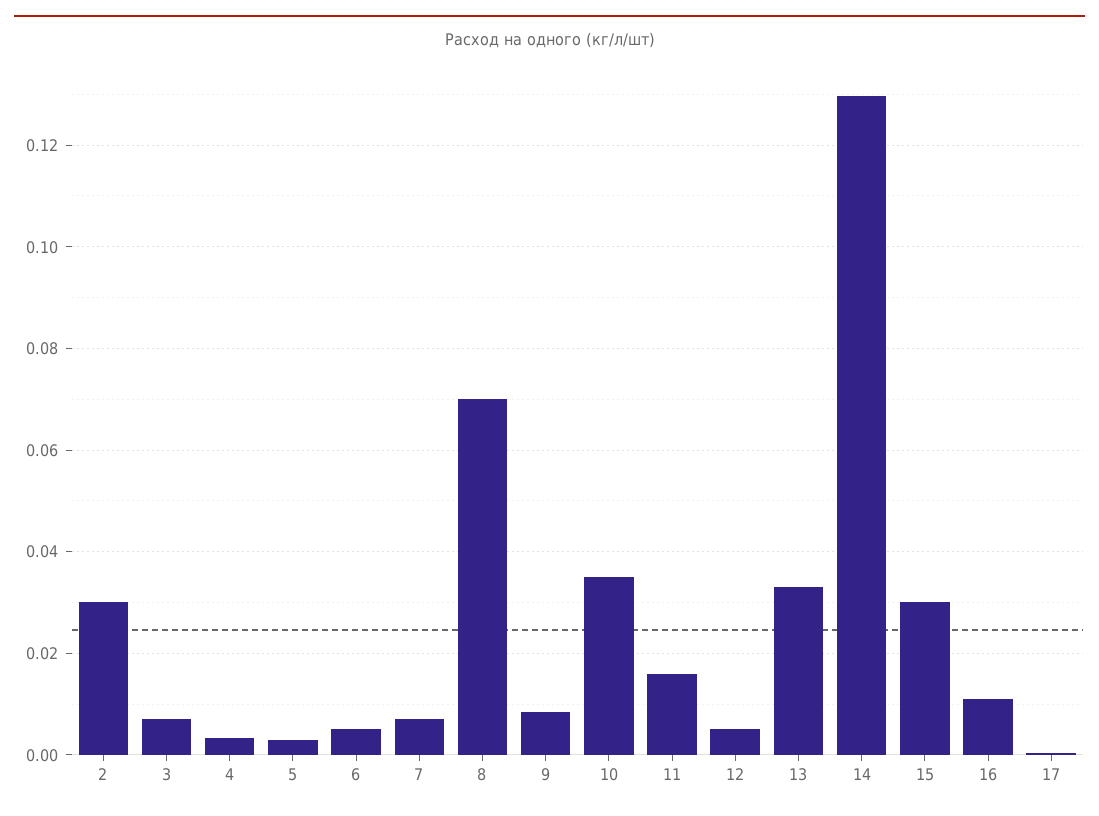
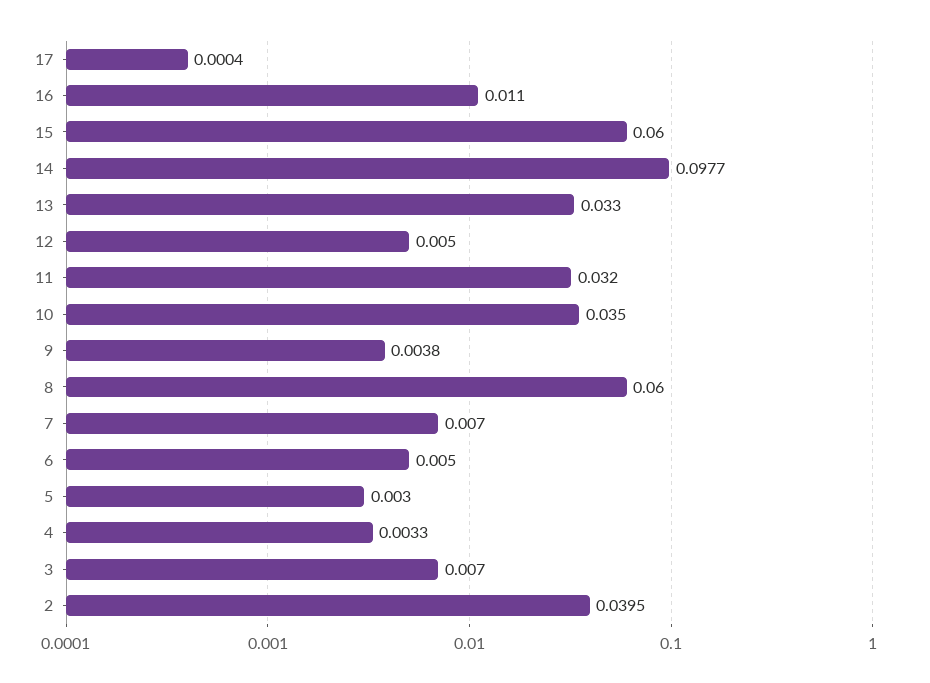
  {
-   "2": 0.03,
+   "2": 0.0395,
    "3": 0.007,
    "4": 0.0033,
    "5": 0.003,
    "6": 0.005,
    "7": 0.007,
-   "8": 0.07,
+   "8": 0.06,
-   "9": 0.008,
+   "9": 0.0038,
    "10": 0.035,
-   "11": 0.016,
+   "11": 0.032,
    "12": 0.005,
    "13": 0.033,
-   "14": 0.13,
+   "14": 0.0977,
-   "15": 0.03,
+   "15": 0.06,
    "16": 0.011,
    "17": 0.0004
  }

